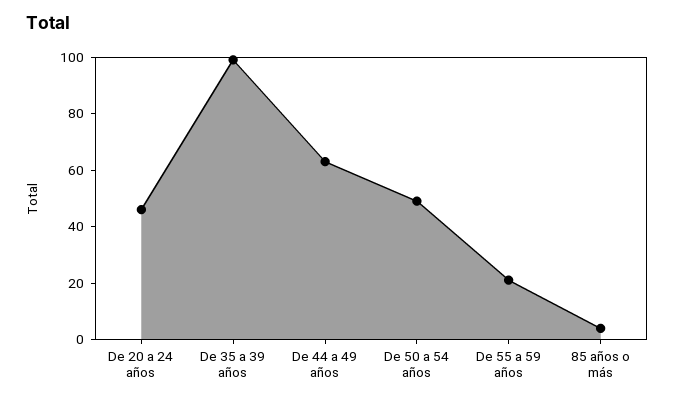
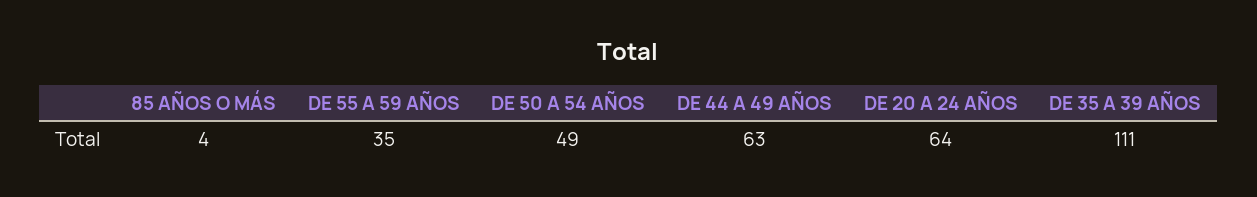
  {
-   "De 20 a 24 años": 45,
+   "De 20 a 24 años": 64,
-   "De 35 a 39 años": 100,
+   "De 35 a 39 años": 111,
    "De 44 a 49 años": 63,
    "De 50 a 54 años": 49,
-   "De 55 a 59 años": 20,
+   "De 55 a 59 años": 35,
    "85 años o más": 4
  }

